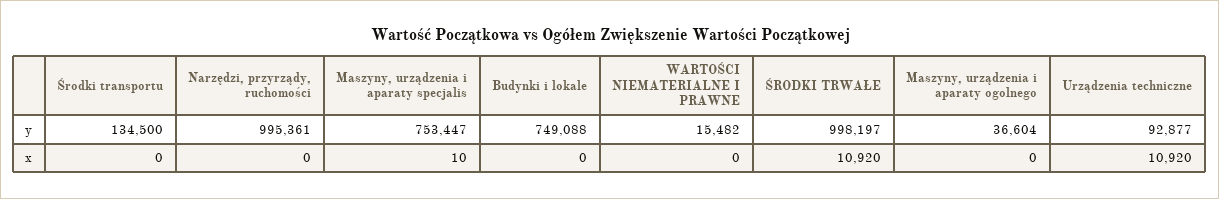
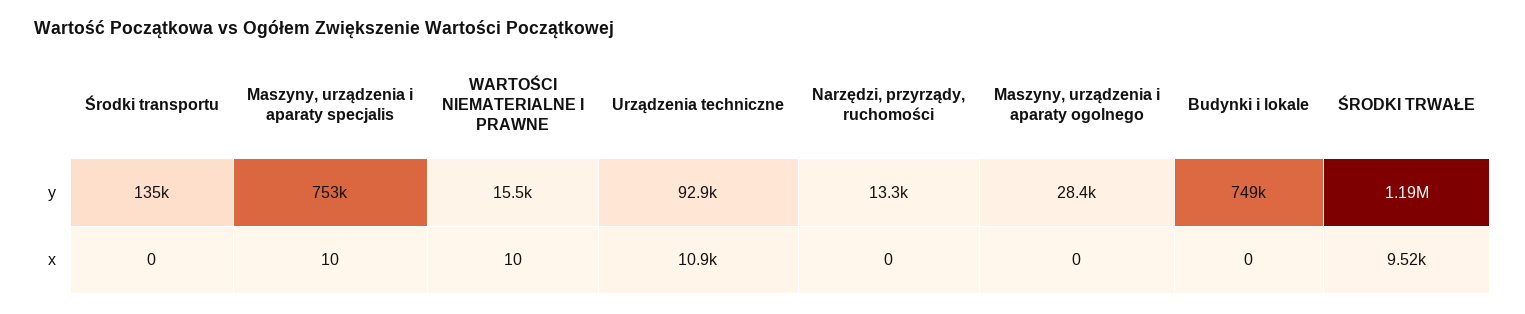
  {
    "Środki transportu": {
      "y": 134500,
      "x": 0
    },
    "Narzędzi, przyrządy, ruchomości": {
-     "y": 995361,
+     "y": 13300,
      "x": 0
    },
    "Maszyny, urządzenia i aparaty specjalis": {
      "y": 753447,
      "x": 10
    },
    "Budynki i lokale": {
      "y": 749088,
      "x": 0
    },
    "WARTOŚCI NIEMATERIALNE I PRAWNE": {
      "y": 15482,
-     "x": 0
+     "x": 10
    },
    "ŚRODKI TRWAŁE": {
-     "y": 998197,
+     "y": 1190000,
-     "x": 10920
+     "x": 9520
    },
    "Maszyny, urządzenia i aparaty ogolnego": {
-     "y": 36604,
+     "y": 28400,
      "x": 0
    },
    "Urządzenia techniczne": {
      "y": 92877,
      "x": 10920
    }
  }

